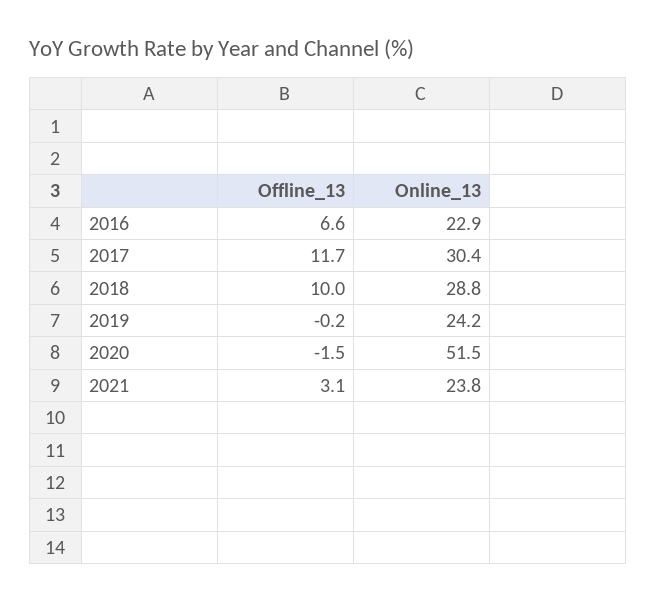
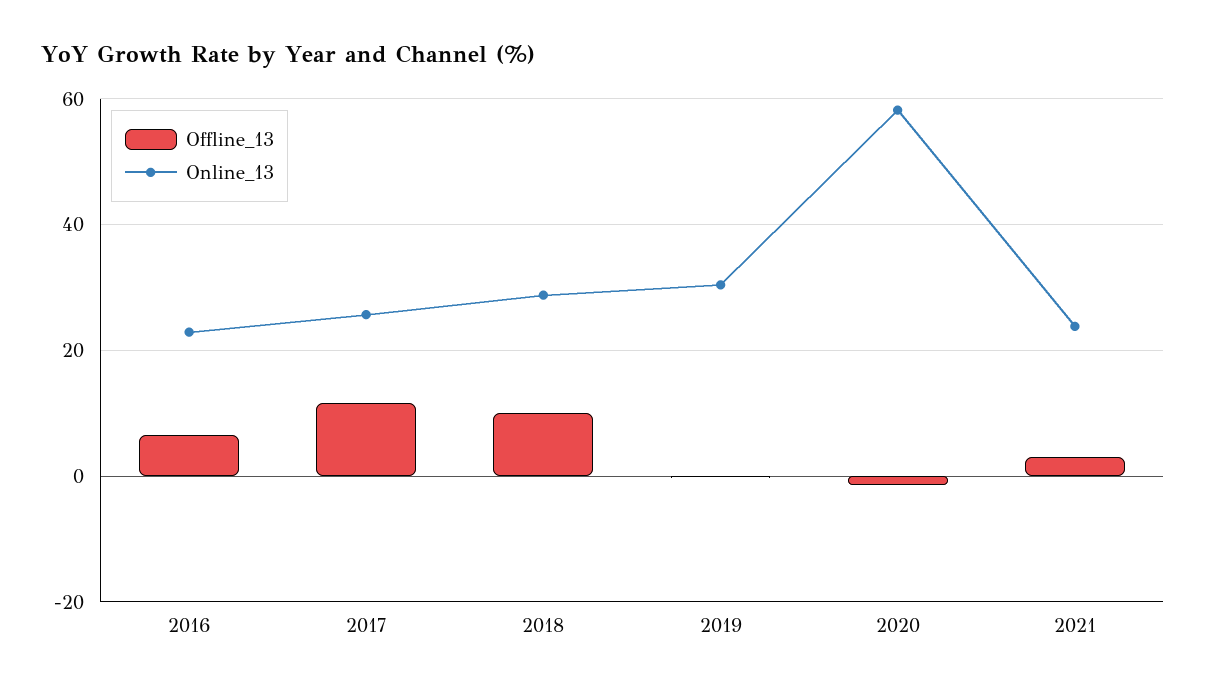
  {
    "Offline_13": {
      "2016": 6.6,
      "2017": 11.7,
      "2018": 10,
      "2019": -0.2,
      "2020": -1.5,
      "2021": 3.1
    },
    "Online_13": {
      "2016": 22.9,
-     "2017": 30.4,
+     "2017": 26,
      "2018": 28.8,
-     "2019": 24.2,
+     "2019": 30,
-     "2020": 51.5,
+     "2020": 58,
      "2021": 23.8
    }
  }

